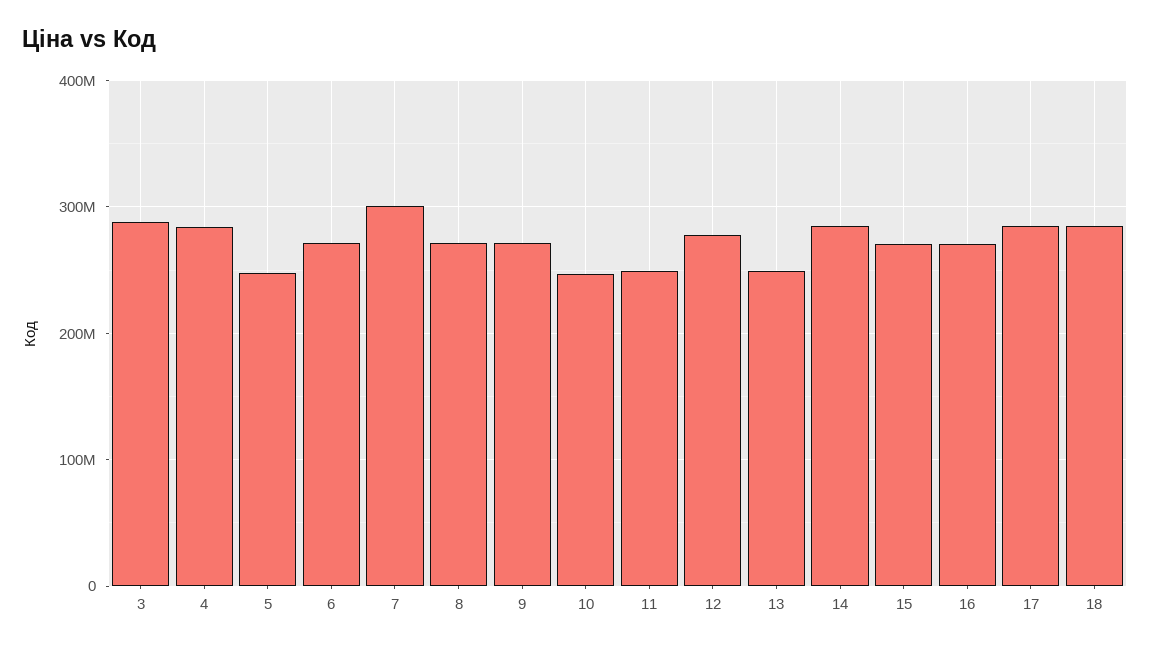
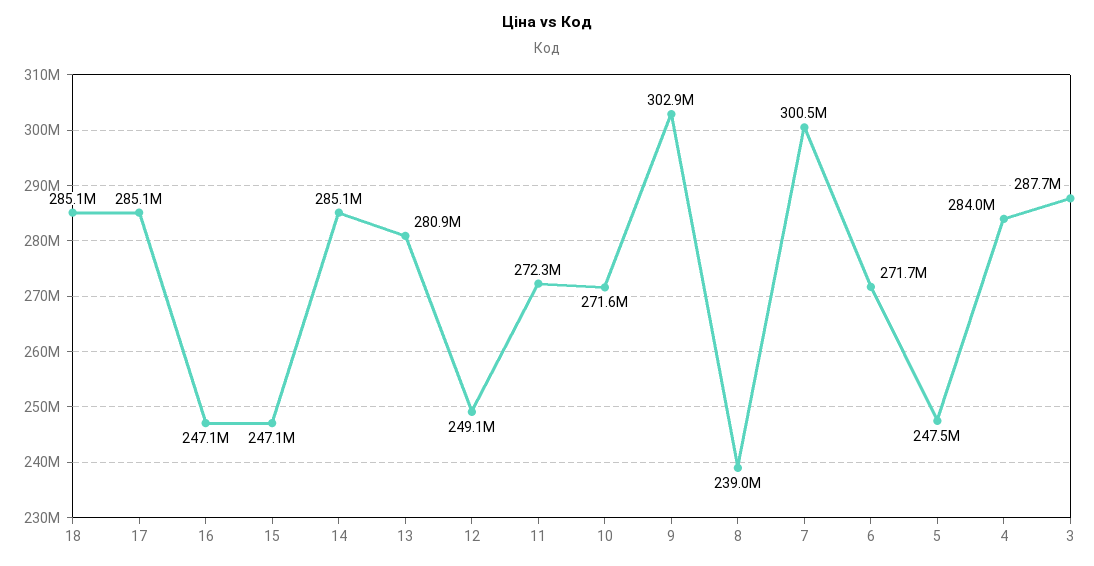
  {
    "3": 287700000,
    "4": 284000000,
    "5": 247500000,
    "6": 271700000,
    "7": 300500000,
-   "8": 270000000,
+   "8": 239000000,
-   "9": 270000000,
+   "9": 302900000,
-   "10": 250000000,
+   "10": 271600000,
-   "11": 250000000,
+   "11": 272300000,
-   "12": 280000000,
+   "12": 249100000,
-   "13": 250000000,
+   "13": 280900000,
    "14": 285100000,
-   "15": 270000000,
+   "15": 247100000,
-   "16": 270000000,
+   "16": 247100000,
    "17": 285100000,
    "18": 285100000
  }

